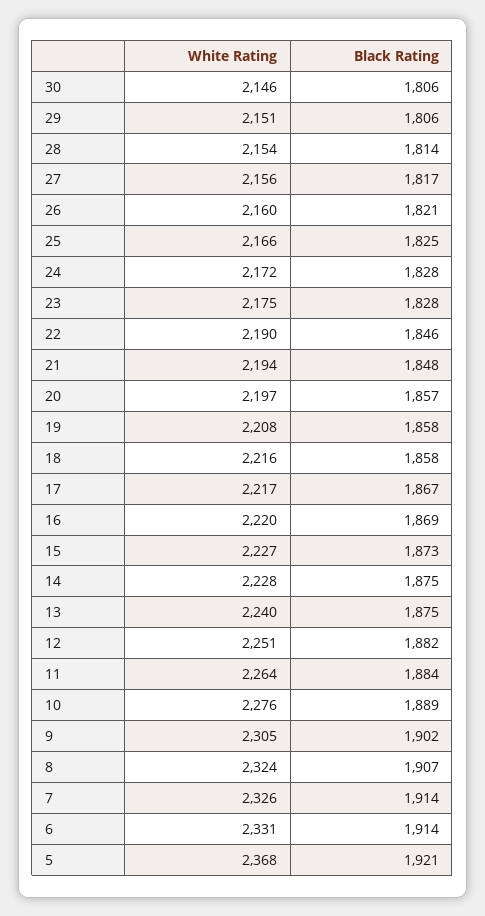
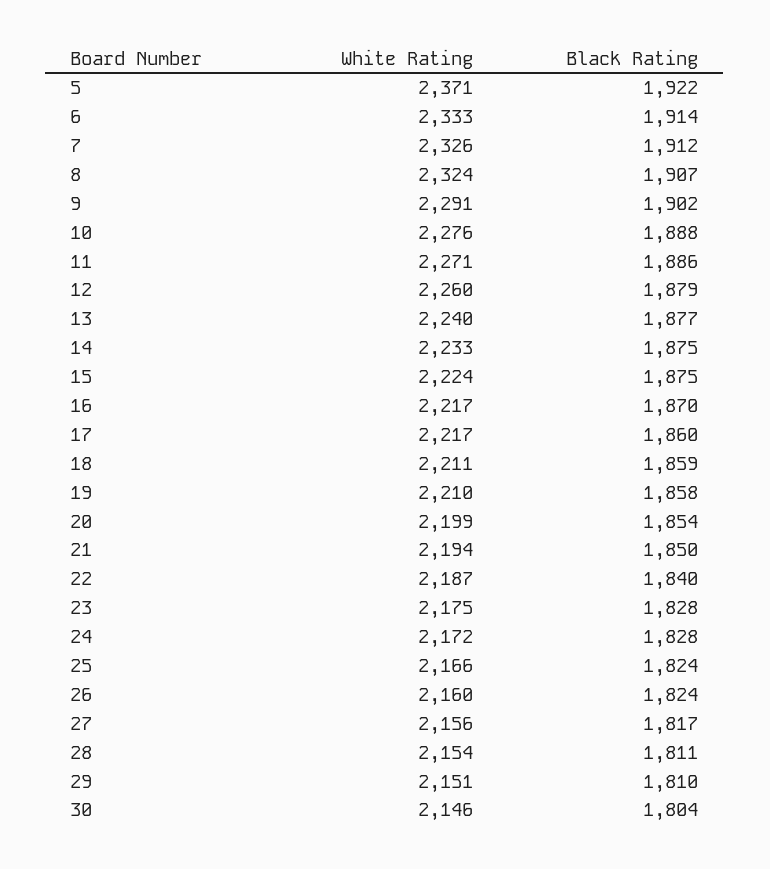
  {
    "White Rating": {
      "30": 2146,
      "29": 2151,
      "28": 2154,
      "27": 2156,
      "26": 2160,
      "25": 2166,
      "24": 2172,
      "23": 2175,
-     "22": 2190,
+     "22": 2187,
      "21": 2194,
-     "20": 2197,
+     "20": 2199,
-     "19": 2208,
+     "19": 2210,
-     "18": 2216,
+     "18": 2211,
      "17": 2217,
-     "16": 2220,
+     "16": 2217,
-     "15": 2227,
+     "15": 2224,
-     "14": 2228,
+     "14": 2233,
      "13": 2240,
-     "12": 2251,
+     "12": 2260,
-     "11": 2264,
+     "11": 2271,
      "10": 2276,
-     "9": 2305,
+     "9": 2291,
      "8": 2324,
      "7": 2326,
-     "6": 2331,
+     "6": 2333,
-     "5": 2368
+     "5": 2371
    },
    "Black Rating": {
-     "30": 1806,
+     "30": 1804,
-     "29": 1806,
+     "29": 1810,
-     "28": 1814,
+     "28": 1811,
      "27": 1817,
-     "26": 1821,
+     "26": 1824,
-     "25": 1825,
+     "25": 1824,
      "24": 1828,
      "23": 1828,
-     "22": 1846,
+     "22": 1840,
-     "21": 1848,
+     "21": 1850,
-     "20": 1857,
+     "20": 1854,
      "19": 1858,
-     "18": 1858,
+     "18": 1859,
-     "17": 1867,
+     "17": 1860,
-     "16": 1869,
+     "16": 1870,
-     "15": 1873,
+     "15": 1875,
      "14": 1875,
-     "13": 1875,
+     "13": 1877,
-     "12": 1882,
+     "12": 1879,
-     "11": 1884,
+     "11": 1886,
-     "10": 1889,
+     "10": 1888,
      "9": 1902,
      "8": 1907,
-     "7": 1914,
+     "7": 1912,
      "6": 1914,
-     "5": 1921
+     "5": 1922
    }
  }

